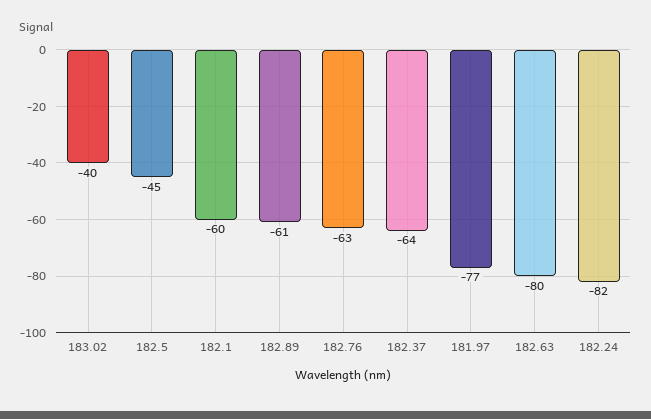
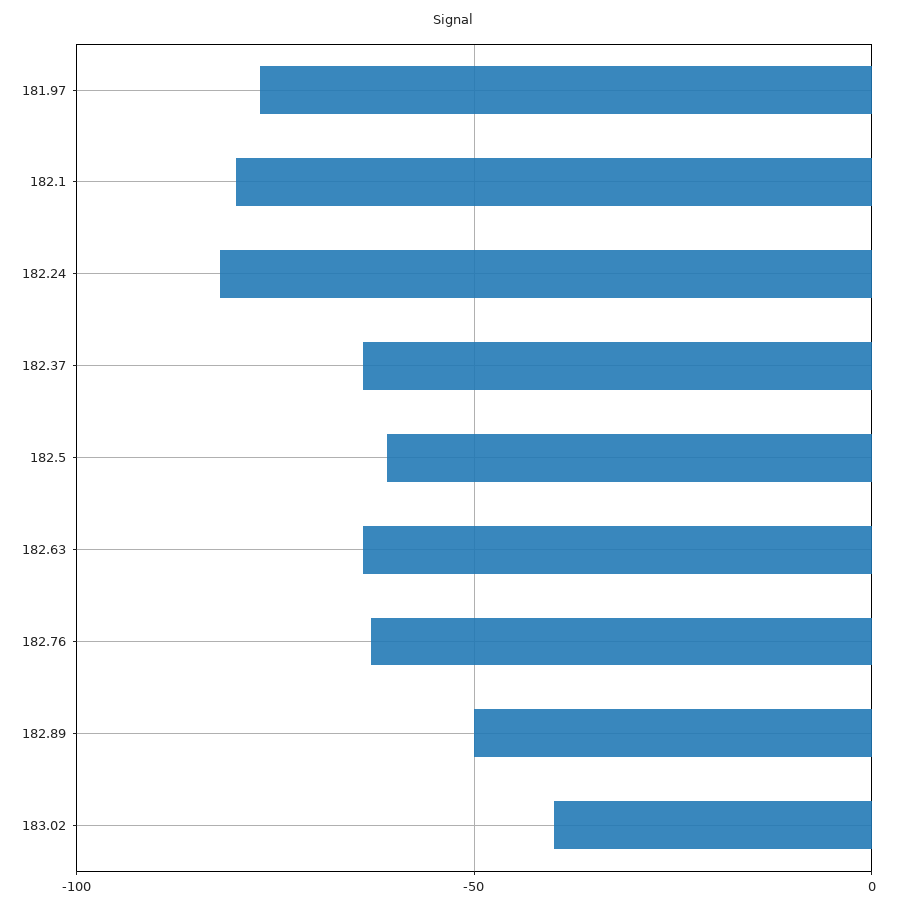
  {
    "183.02": -40,
-   "182.5": -45,
+   "182.5": -60,
-   "182.1": -60,
+   "182.1": -80,
-   "182.89": -61,
+   "182.89": -50,
    "182.76": -63,
    "182.37": -64,
    "181.97": -77,
-   "182.63": -80,
+   "182.63": -65,
    "182.24": -82
  }

